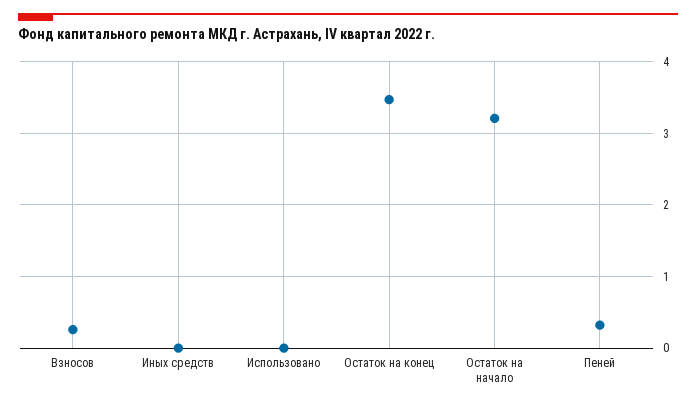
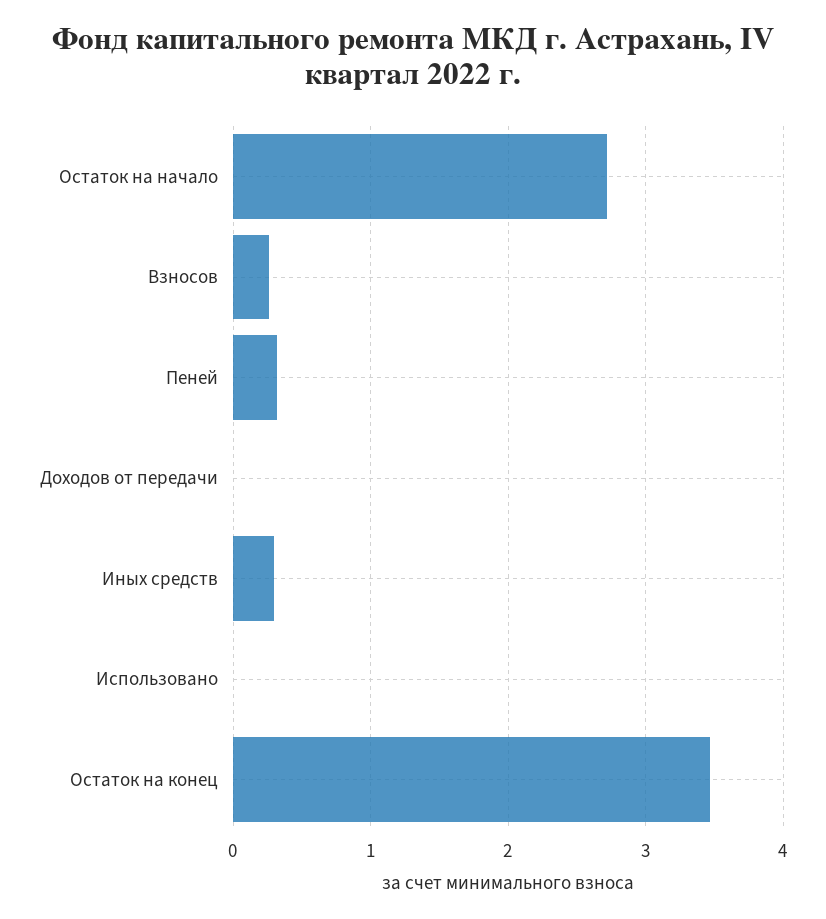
  {
    "Взносов": 0.3,
-   "Иных средств": 0,
+   "Иных средств": 0.3,
    "Использовано": 0,
    "Остаток на конец": 3.5,
-   "Остаток на начало": 3.2,
+   "Остаток на начало": 2.7,
-   "Пеней": 0.3
+   "Пеней": 0.3,
+   "Доходов от передачи": 0
  }

